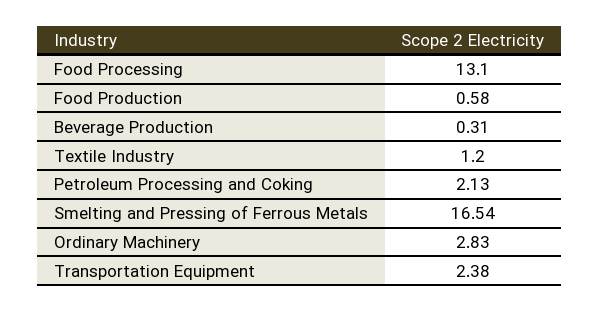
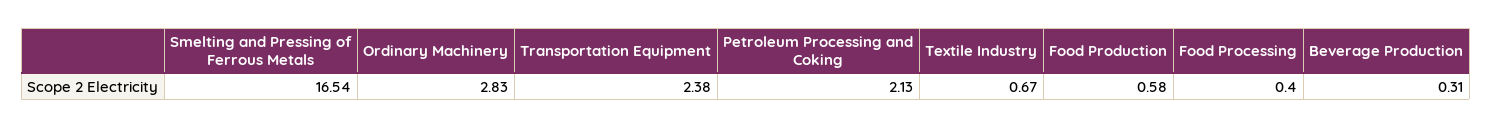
  {
-   "Food Processing": 13.1,
+   "Food Processing": 0.4,
    "Food Production": 0.58,
    "Beverage Production": 0.31,
-   "Textile Industry": 1.2,
+   "Textile Industry": 0.67,
    "Petroleum Processing and Coking": 2.13,
    "Smelting and Pressing of Ferrous Metals": 16.54,
    "Ordinary Machinery": 2.83,
    "Transportation Equipment": 2.38
  }

